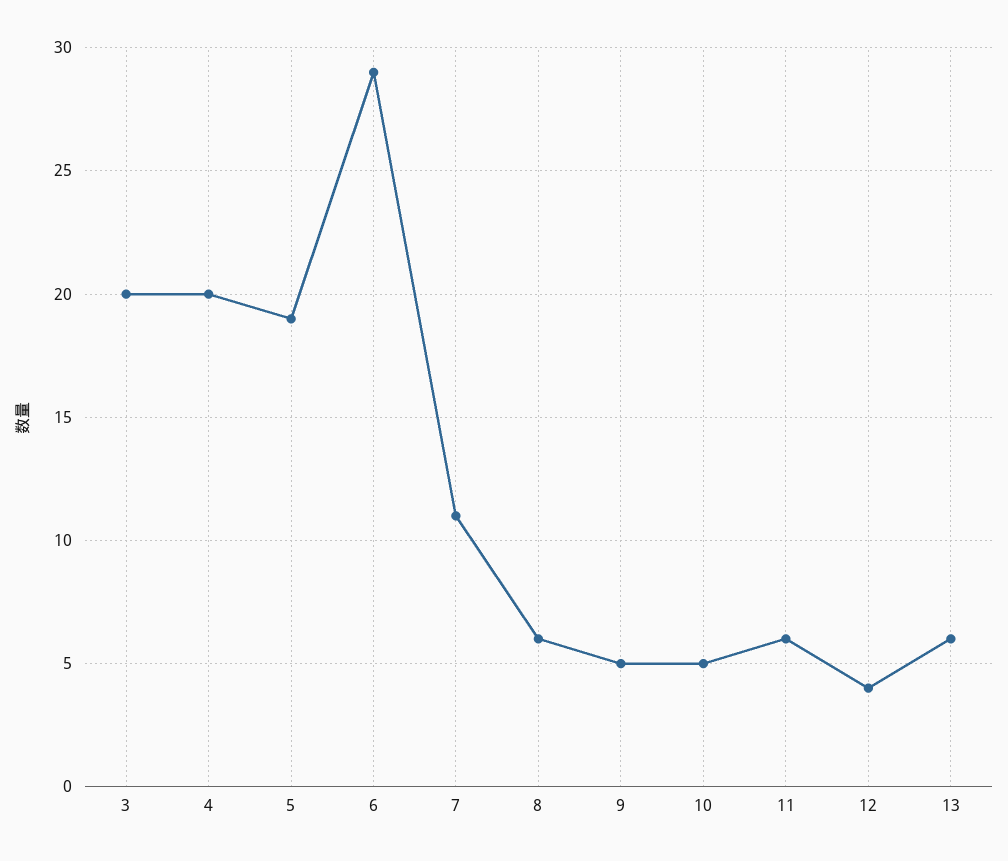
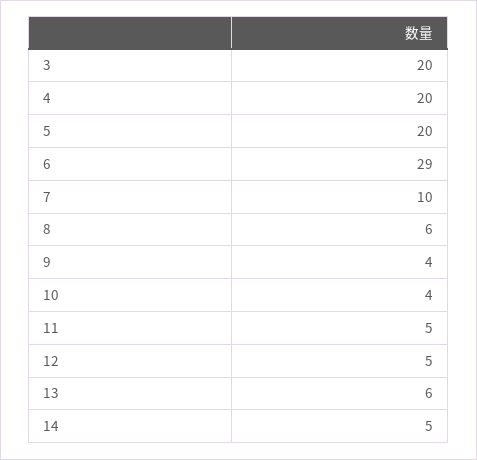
  {
    "3": 20,
    "4": 20,
-   "5": 19,
+   "5": 20,
    "6": 29,
-   "7": 11,
+   "7": 10,
    "8": 6,
-   "9": 5,
+   "9": 4,
-   "10": 5,
+   "10": 4,
-   "11": 6,
+   "11": 5,
-   "12": 4,
+   "12": 5,
-   "13": 6
+   "13": 6,
+   "14": 5
  }

